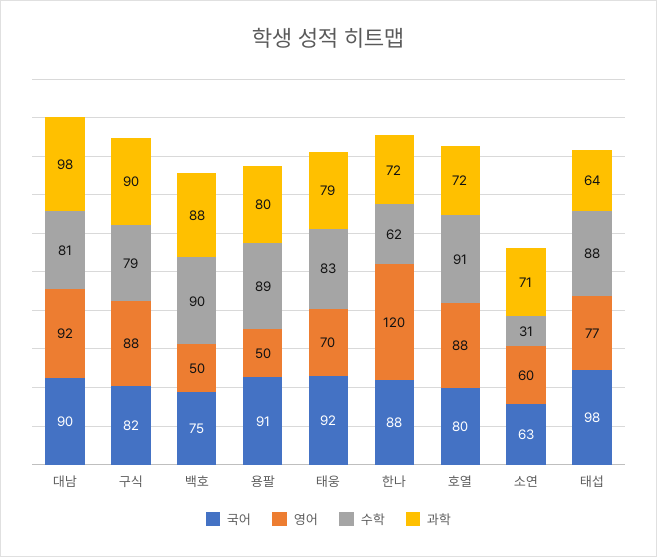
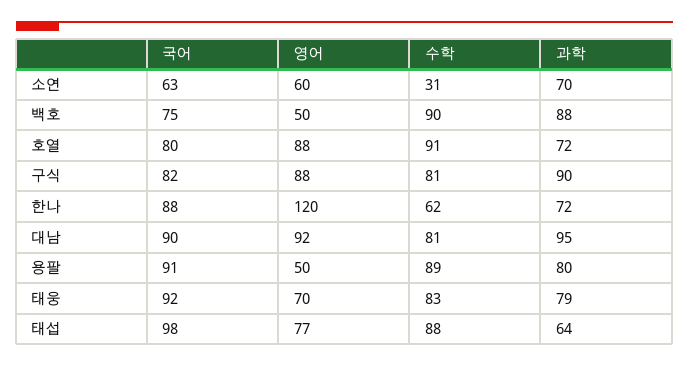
  {
    "국어": {
      "대남": 90,
      "구식": 82,
      "백호": 75,
      "용팔": 91,
      "태웅": 92,
      "한나": 88,
      "호열": 80,
      "소연": 63,
      "태섭": 98
    },
    "영어": {
      "대남": 92,
      "구식": 88,
      "백호": 50,
      "용팔": 50,
      "태웅": 70,
      "한나": 120,
      "호열": 88,
      "소연": 60,
      "태섭": 77
    },
    "수학": {
      "대남": 81,
-     "구식": 79,
+     "구식": 81,
      "백호": 90,
      "용팔": 89,
      "태웅": 83,
      "한나": 62,
      "호열": 91,
      "소연": 31,
      "태섭": 88
    },
    "과학": {
-     "대남": 98,
+     "대남": 95,
      "구식": 90,
      "백호": 88,
      "용팔": 80,
      "태웅": 79,
      "한나": 72,
      "호열": 72,
-     "소연": 71,
+     "소연": 70,
      "태섭": 64
    }
  }

